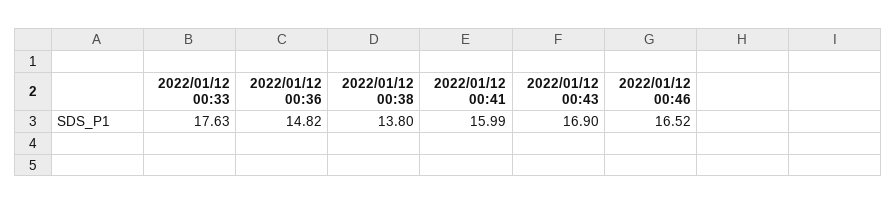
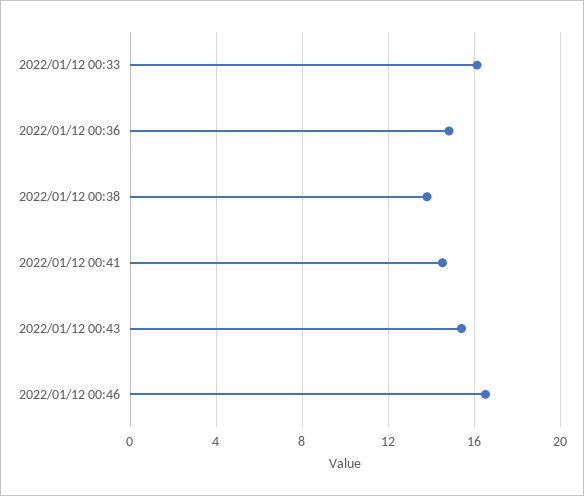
  {
-   "2022/01/12 00:33": 17.63,
+   "2022/01/12 00:33": 16,
    "2022/01/12 00:36": 14.82,
    "2022/01/12 00:38": 13.8,
-   "2022/01/12 00:41": 15.99,
+   "2022/01/12 00:41": 14.5,
-   "2022/01/12 00:43": 16.9,
+   "2022/01/12 00:43": 15.5,
    "2022/01/12 00:46": 16.52
  }

